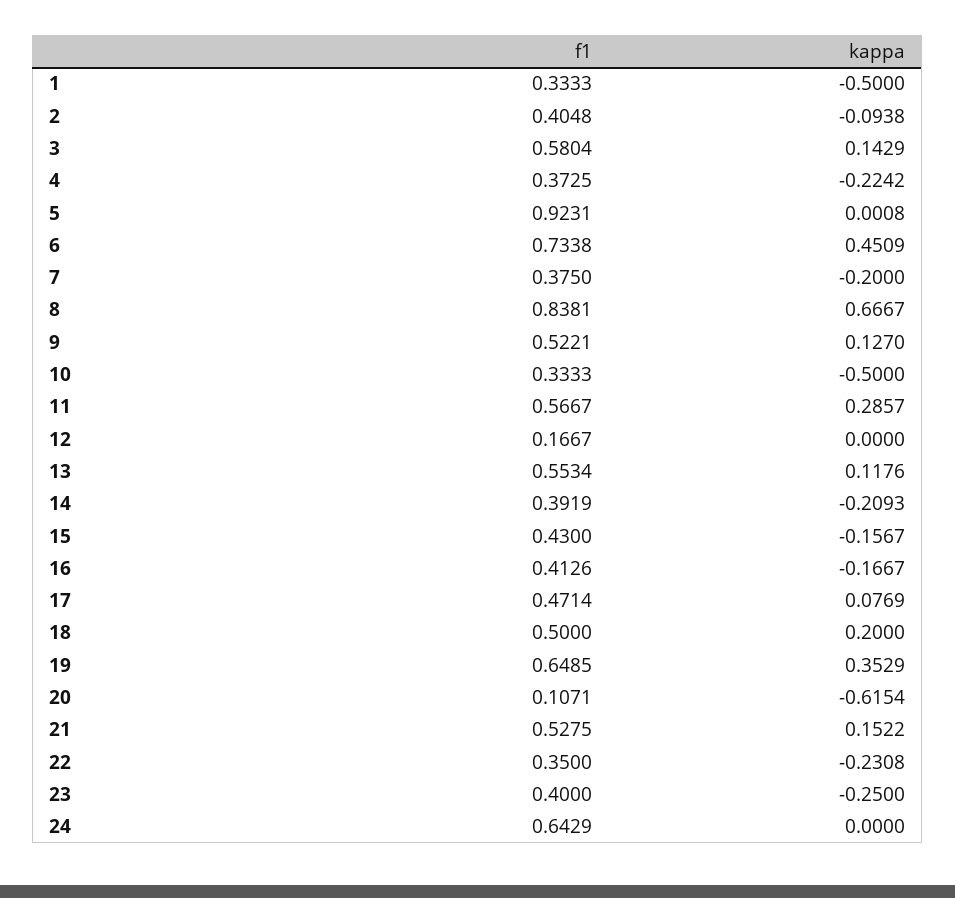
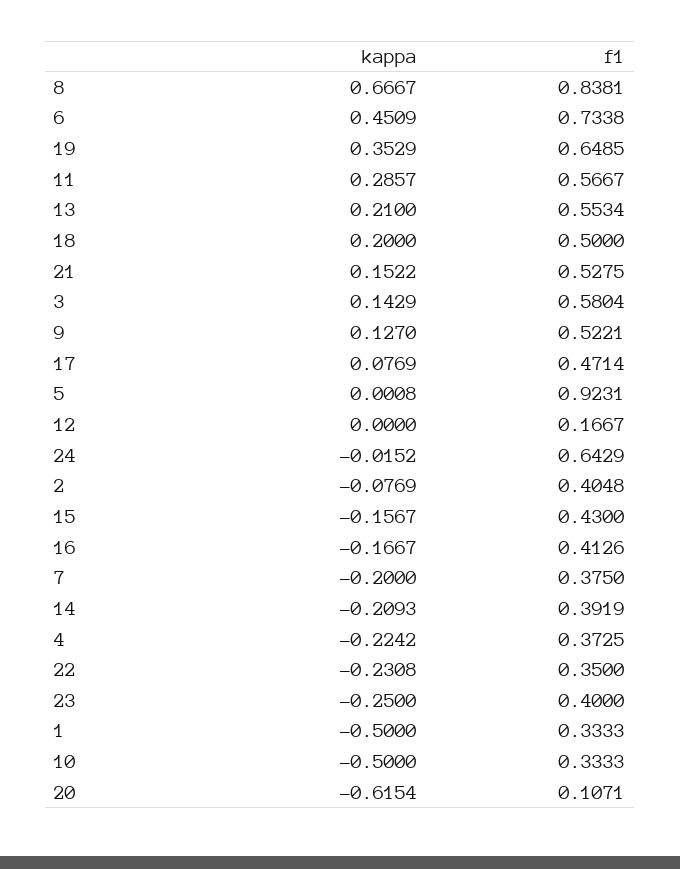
  {
    "f1": {
      "1": 0.3333,
      "2": 0.4048,
      "3": 0.5804,
      "4": 0.3725,
      "5": 0.9231,
      "6": 0.7338,
      "7": 0.375,
      "8": 0.8381,
      "9": 0.5221,
      "10": 0.3333,
      "11": 0.5667,
      "12": 0.1667,
      "13": 0.5534,
      "14": 0.3919,
      "15": 0.43,
      "16": 0.4126,
      "17": 0.4714,
      "18": 0.5,
      "19": 0.6485,
      "20": 0.1071,
      "21": 0.5275,
      "22": 0.35,
      "23": 0.4,
      "24": 0.6429
    },
    "kappa": {
      "1": -0.5,
-     "2": -0.0938,
+     "2": -0.0769,
      "3": 0.1429,
      "4": -0.2242,
      "5": 0.0008,
      "6": 0.4509,
      "7": -0.2,
      "8": 0.6667,
      "9": 0.127,
      "10": -0.5,
      "11": 0.2857,
      "12": 0,
-     "13": 0.1176,
+     "13": 0.21,
      "14": -0.2093,
      "15": -0.1567,
      "16": -0.1667,
      "17": 0.0769,
      "18": 0.2,
      "19": 0.3529,
      "20": -0.6154,
      "21": 0.1522,
      "22": -0.2308,
      "23": -0.25,
-     "24": 0
+     "24": -0.0152
    }
  }

